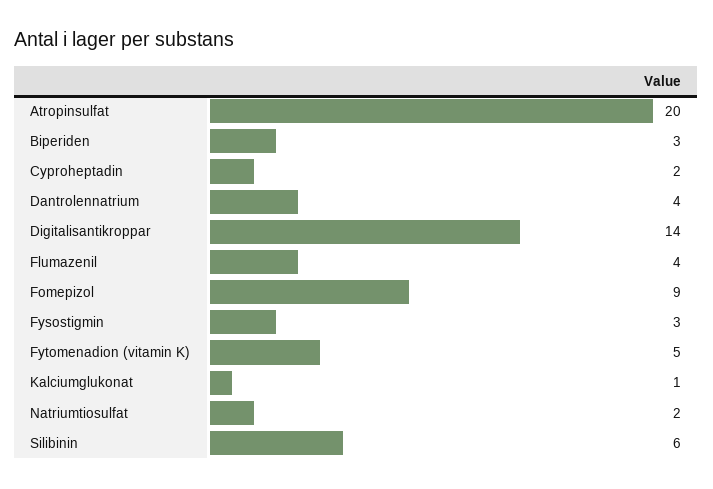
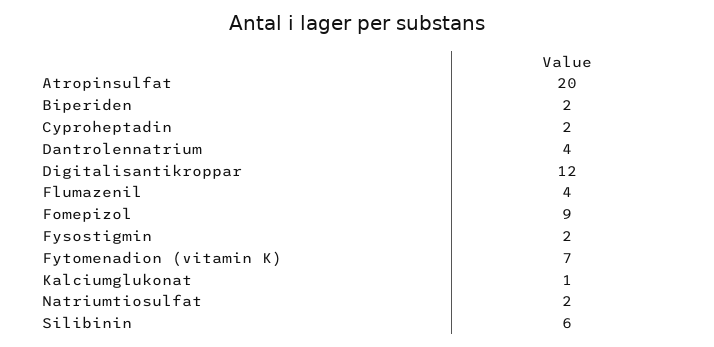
  {
    "Atropinsulfat": 20,
-   "Biperiden": 3,
+   "Biperiden": 2,
    "Cyproheptadin": 2,
    "Dantrolennatrium": 4,
-   "Digitalisantikroppar": 14,
+   "Digitalisantikroppar": 12,
    "Flumazenil": 4,
    "Fomepizol": 9,
-   "Fysostigmin": 3,
+   "Fysostigmin": 2,
-   "Fytomenadion (vitamin K)": 5,
+   "Fytomenadion (vitamin K)": 7,
    "Kalciumglukonat": 1,
    "Natriumtiosulfat": 2,
    "Silibinin": 6
  }

